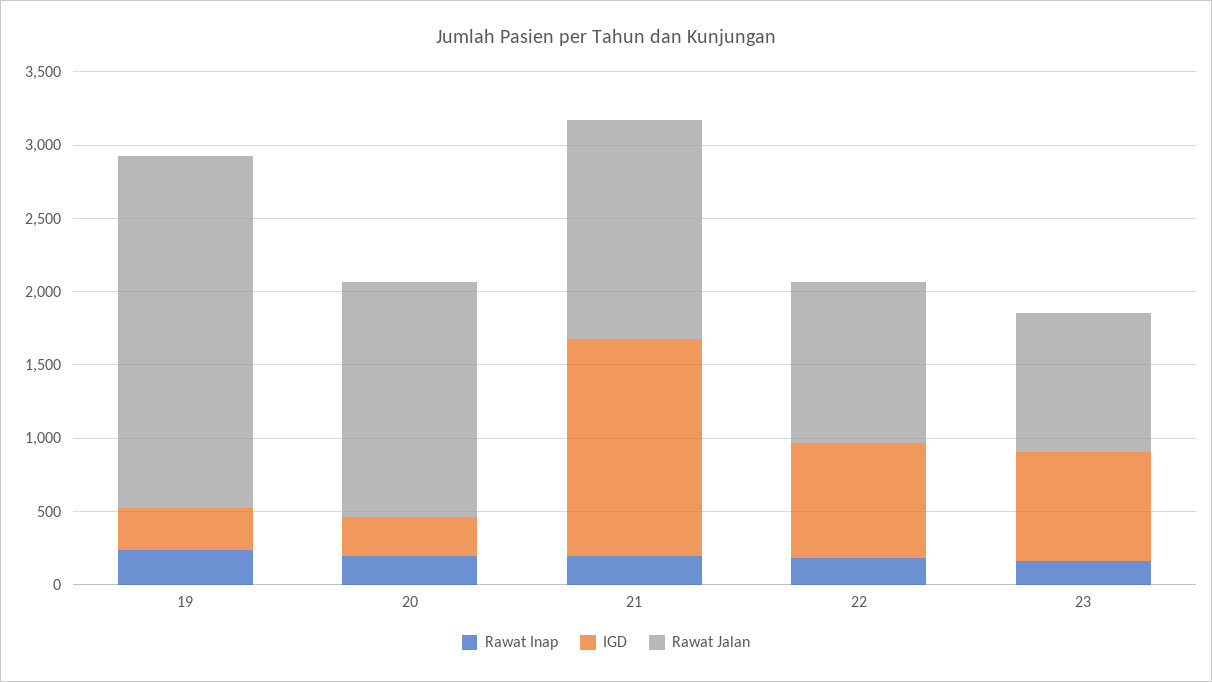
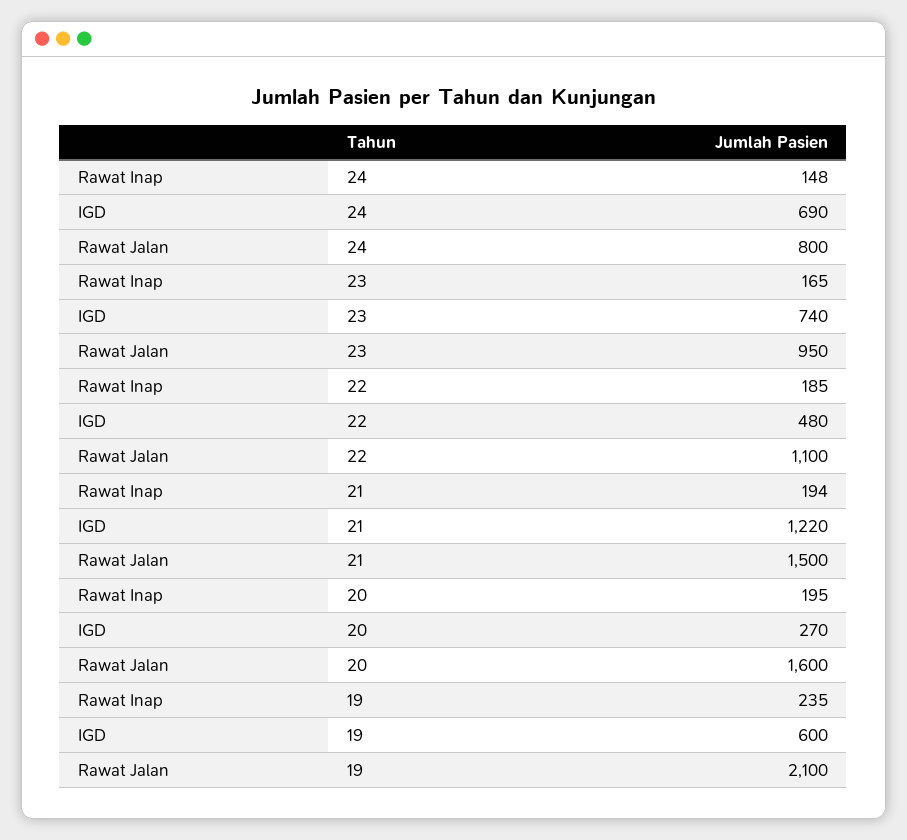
  {
    "Rawat Inap": {
      "19": 235,
      "20": 195,
      "21": 194,
      "22": 185,
-     "23": 165
+     "23": 165,
+     "24": 148
    },
    "IGD": {
-     "19": 300,
+     "19": 600,
      "20": 270,
-     "21": 1500,
+     "21": 1220,
-     "22": 800,
+     "22": 480,
-     "23": 740
+     "23": 740,
+     "24": 690
    },
    "Rawat Jalan": {
-     "19": 2400,
+     "19": 2100,
      "20": 1600,
      "21": 1500,
      "22": 1100,
-     "23": 950
+     "23": 950,
+     "24": 800
    }
  }

